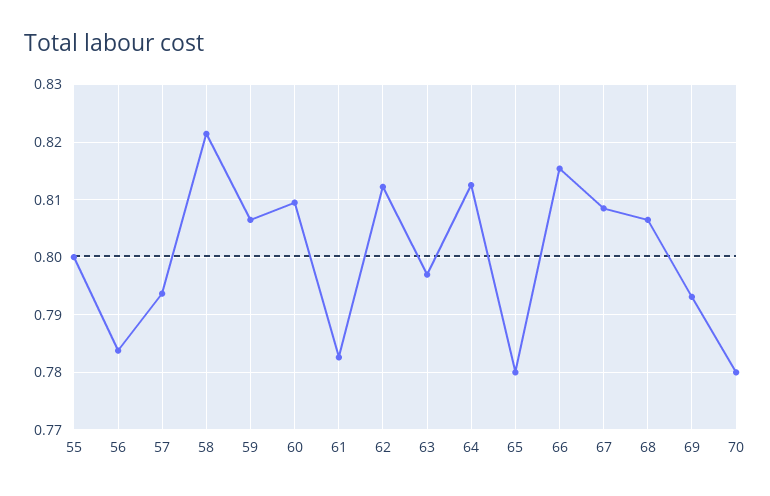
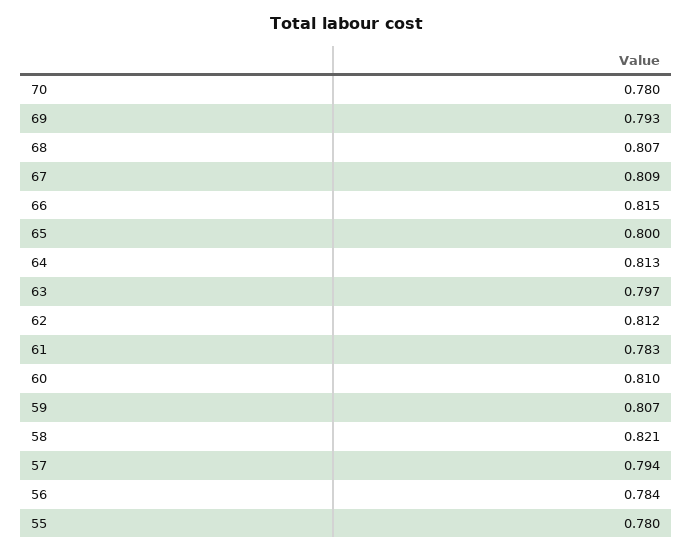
  {
-   "55": 0.8,
+   "55": 0.78,
    "56": 0.784,
    "57": 0.794,
    "58": 0.821,
    "59": 0.807,
    "60": 0.81,
    "61": 0.783,
    "62": 0.812,
    "63": 0.797,
    "64": 0.813,
-   "65": 0.78,
+   "65": 0.8,
    "66": 0.815,
    "67": 0.809,
    "68": 0.807,
    "69": 0.793,
    "70": 0.78
  }

